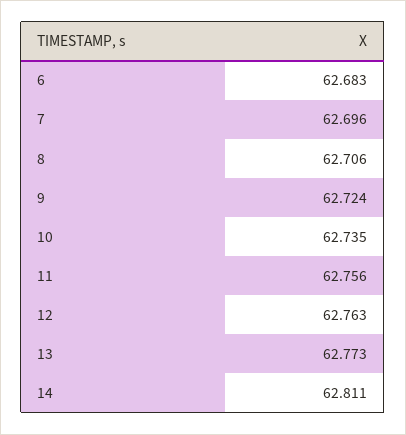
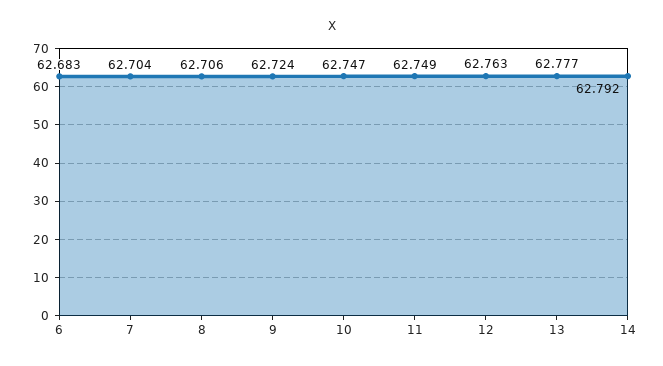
  {
    "6": 62.683,
-   "7": 62.696,
+   "7": 62.704,
    "8": 62.706,
    "9": 62.724,
-   "10": 62.735,
+   "10": 62.747,
-   "11": 62.756,
+   "11": 62.749,
    "12": 62.763,
-   "13": 62.773,
+   "13": 62.777,
-   "14": 62.811
+   "14": 62.792
  }

